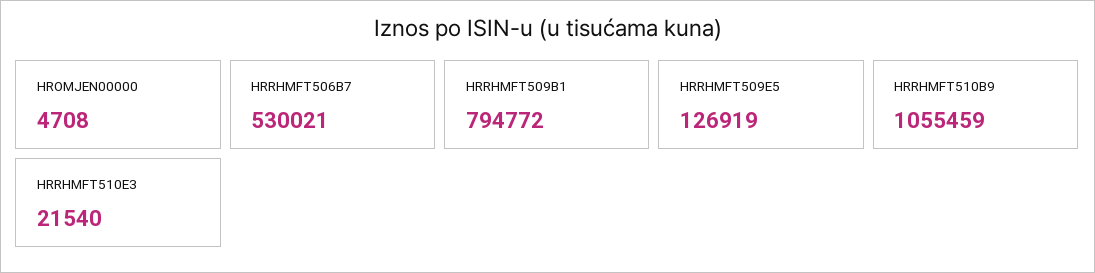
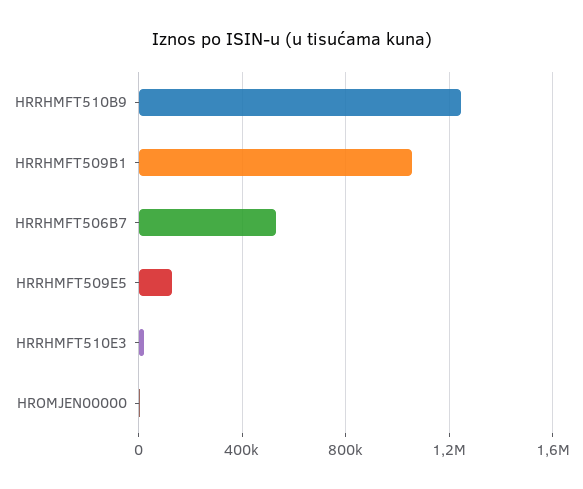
  {
    "HROMJEN00000": 4708,
    "HRRHMFT506B7": 530021,
-   "HRRHMFT509B1": 794772,
+   "HRRHMFT509B1": 1050000,
    "HRRHMFT509E5": 126919,
-   "HRRHMFT510B9": 1055459,
+   "HRRHMFT510B9": 1250000,
    "HRRHMFT510E3": 21540
  }

